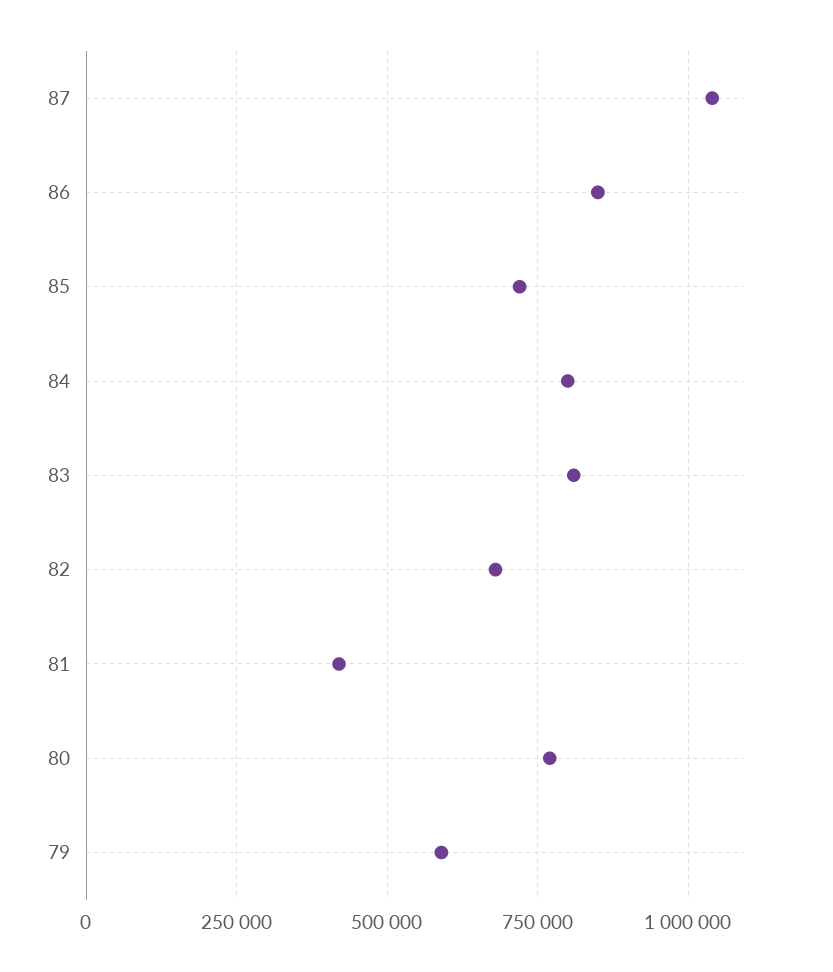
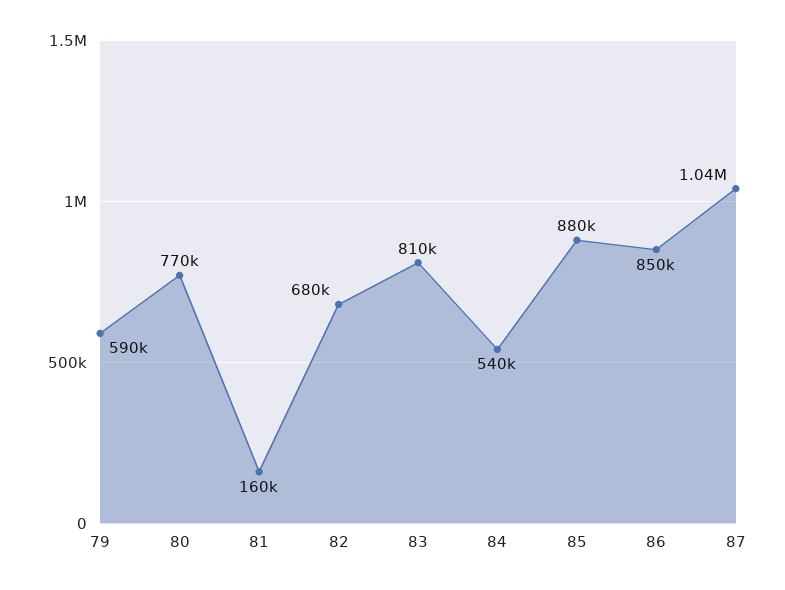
  {
    "87": 1040000,
    "86": 850000,
-   "85": 725000,
+   "85": 880000,
-   "84": 800000,
+   "84": 540000,
    "83": 810000,
    "82": 680000,
-   "81": 425000,
+   "81": 160000,
    "80": 770000,
    "79": 590000
  }

